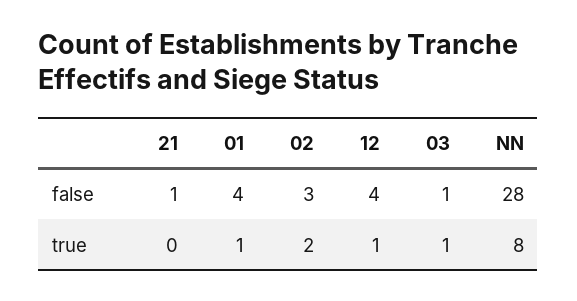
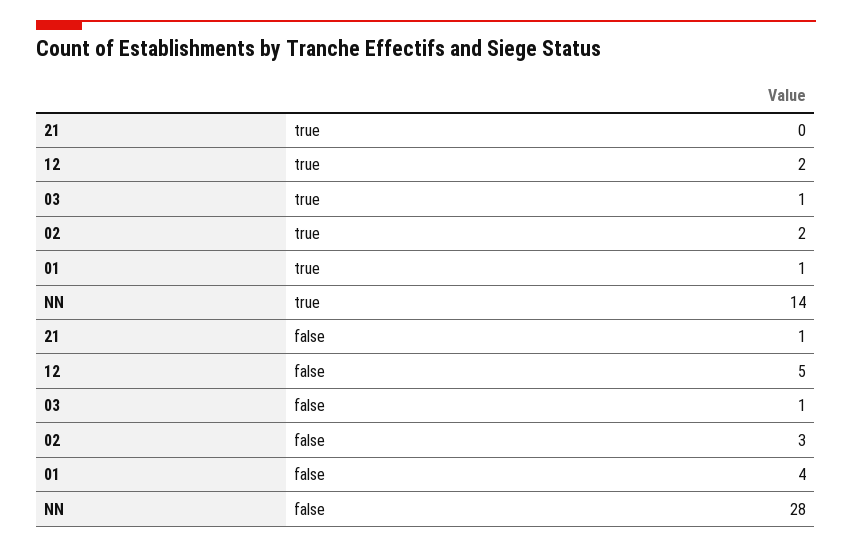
  {
    "21": {
      "false": 1,
      "true": 0
    },
    "01": {
      "false": 4,
      "true": 1
    },
    "02": {
      "false": 3,
      "true": 2
    },
    "12": {
-     "false": 4,
+     "false": 5,
-     "true": 1
+     "true": 2
    },
    "03": {
      "false": 1,
      "true": 1
    },
    "NN": {
      "false": 28,
-     "true": 8
+     "true": 14
    }
  }

